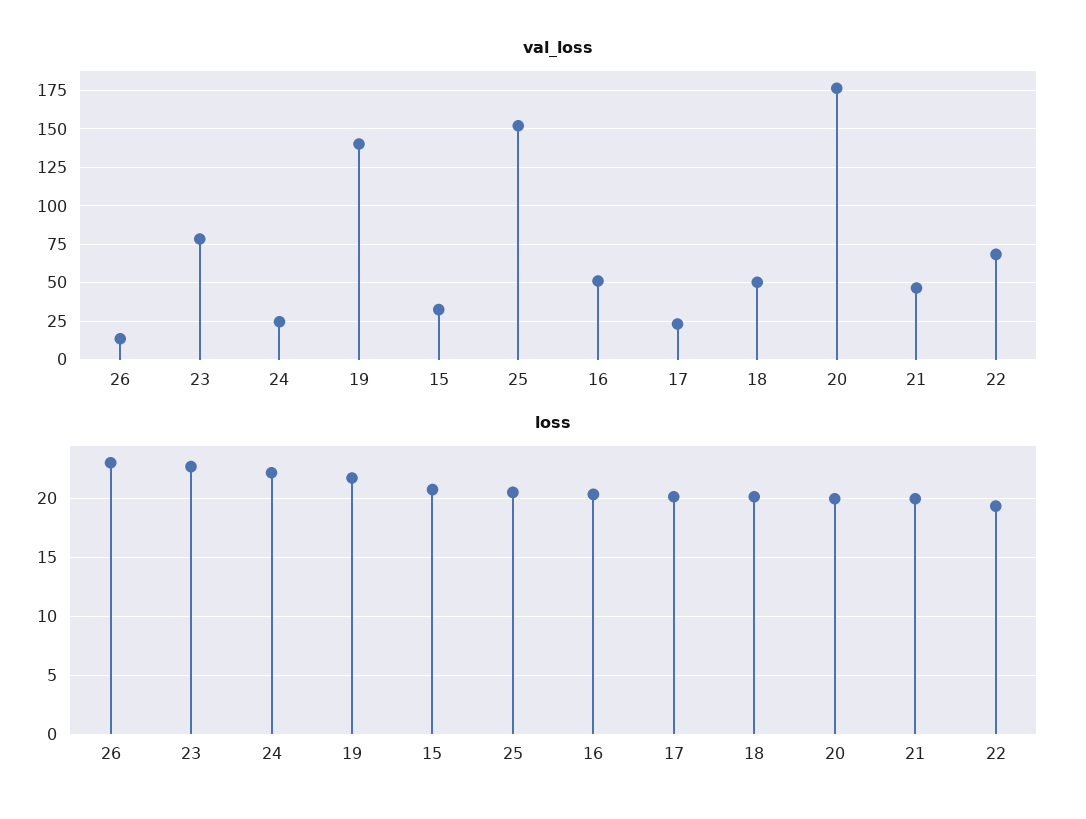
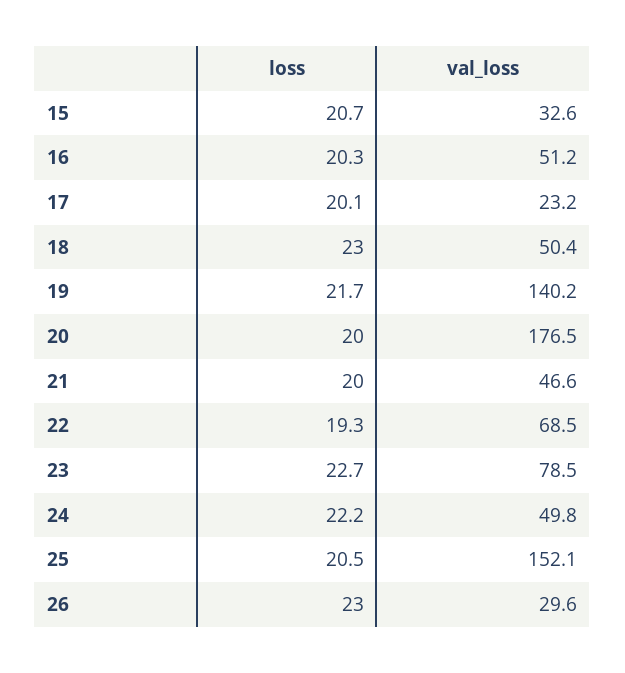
  {
    "val_loss": {
-     "26": 15,
+     "26": 29.6,
      "23": 78.5,
-     "24": 25,
+     "24": 49.8,
      "19": 140.2,
      "15": 32.6,
      "25": 152.1,
      "16": 51.2,
      "17": 23.2,
      "18": 50.4,
      "20": 176.5,
      "21": 46.6,
      "22": 68.5
    },
    "loss": {
      "26": 23,
      "23": 22.7,
      "24": 22.2,
      "19": 21.7,
      "15": 20.7,
      "25": 20.5,
      "16": 20.3,
      "17": 20.1,
-     "18": 20,
+     "18": 23,
      "20": 20,
      "21": 20,
      "22": 19.3
    }
  }

